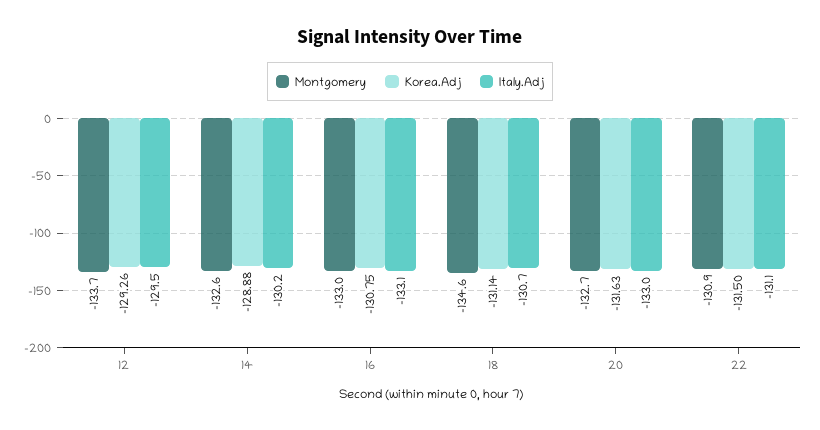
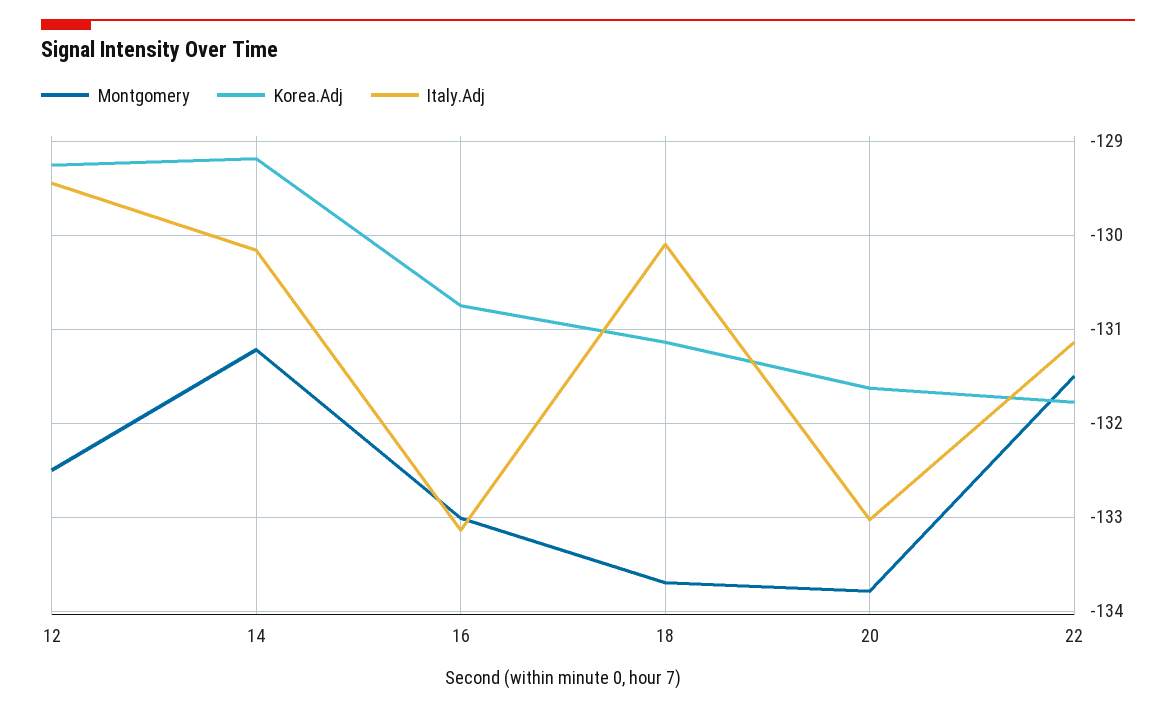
  {
    "Montgomery": {
-     "12": -133.7,
+     "12": -132.5,
-     "14": -132.6,
+     "14": -131.2,
      "16": -133,
-     "18": -134.6,
+     "18": -133.7,
-     "20": -132.7,
+     "20": -133.8,
-     "22": -130.9
+     "22": -131.5
    },
    "Korea.Adj": {
      "12": -129.26,
-     "14": -128.88,
+     "14": -129.2,
      "16": -130.75,
      "18": -131.14,
      "20": -131.63,
-     "22": -131.5
+     "22": -131.8
    },
    "Italy.Adj": {
      "12": -129.5,
      "14": -130.2,
      "16": -133.1,
-     "18": -130.7,
+     "18": -130.1,
      "20": -133,
      "22": -131.1
    }
  }

